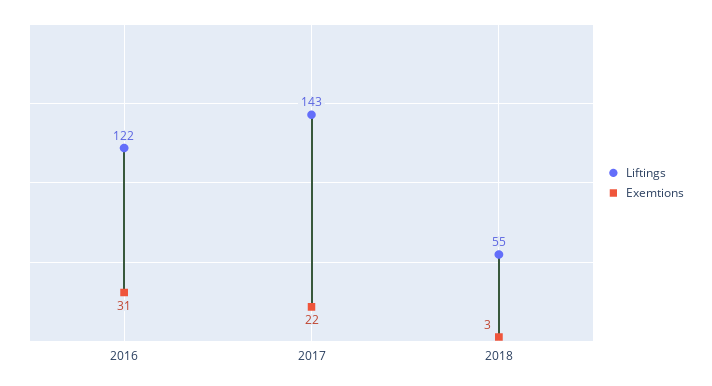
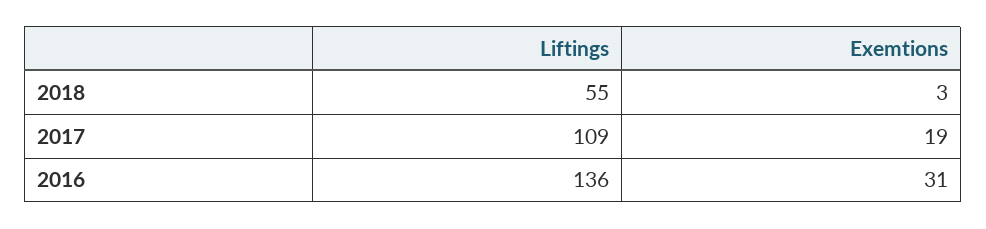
  {
    "Liftings": {
-     "2016": 122,
+     "2016": 136,
-     "2017": 143,
+     "2017": 109,
      "2018": 55
    },
    "Exemtions": {
      "2016": 31,
-     "2017": 22,
+     "2017": 19,
      "2018": 3
    }
  }

